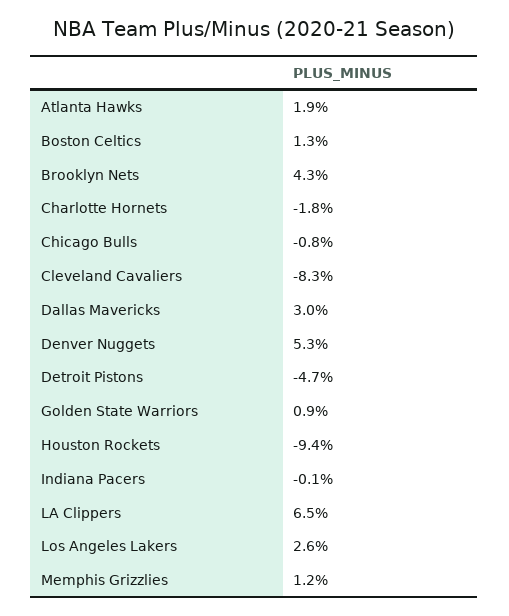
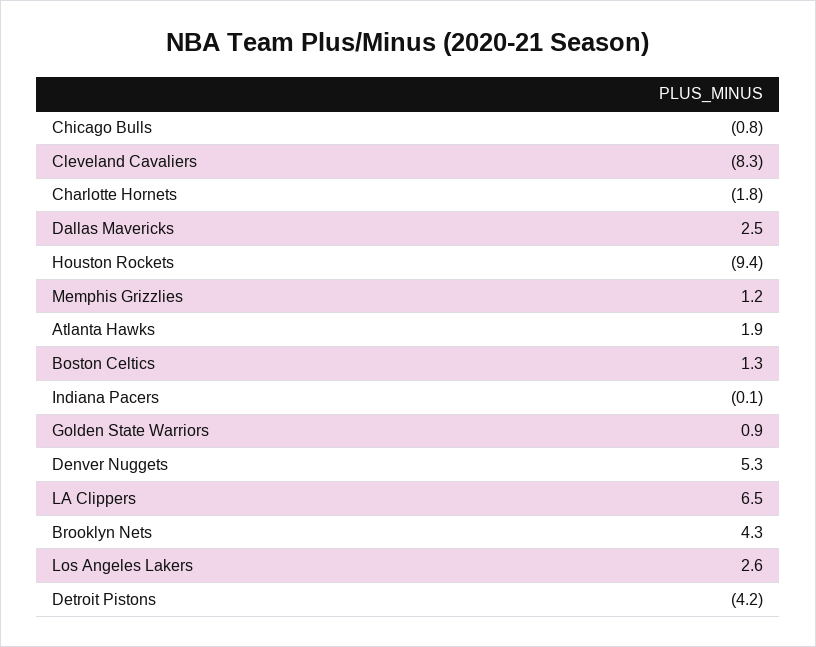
  {
    "Atlanta Hawks": 1.9,
    "Boston Celtics": 1.3,
    "Brooklyn Nets": 4.3,
    "Charlotte Hornets": -1.8,
    "Chicago Bulls": -0.8,
    "Cleveland Cavaliers": -8.3,
-   "Dallas Mavericks": 3,
+   "Dallas Mavericks": 2.5,
    "Denver Nuggets": 5.3,
-   "Detroit Pistons": -4.7,
+   "Detroit Pistons": -4.2,
    "Golden State Warriors": 0.9,
    "Houston Rockets": -9.4,
    "Indiana Pacers": -0.1,
    "LA Clippers": 6.5,
    "Los Angeles Lakers": 2.6,
    "Memphis Grizzlies": 1.2
  }

